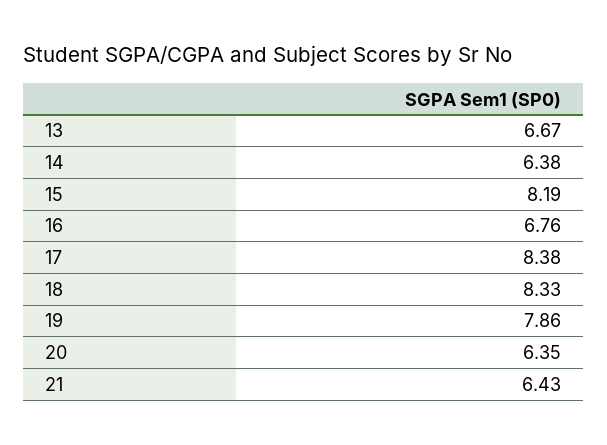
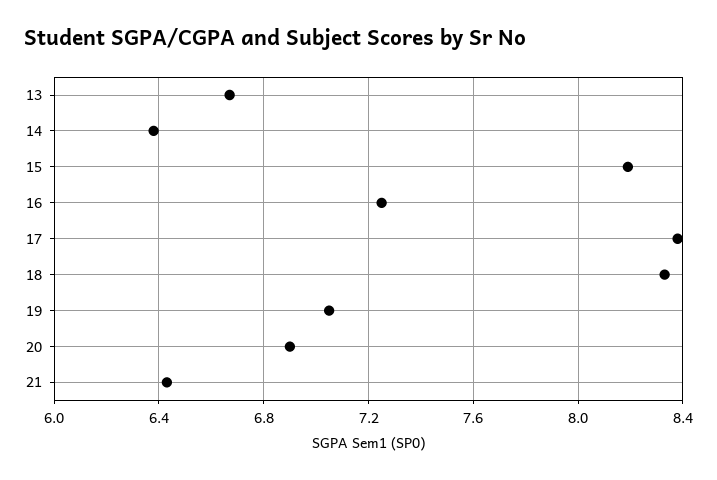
  {
    "13": 6.67,
    "14": 6.38,
    "15": 8.19,
-   "16": 6.76,
+   "16": 7.25,
    "17": 8.38,
    "18": 8.33,
-   "19": 7.86,
+   "19": 7.05,
-   "20": 6.35,
+   "20": 6.9,
    "21": 6.43
  }

